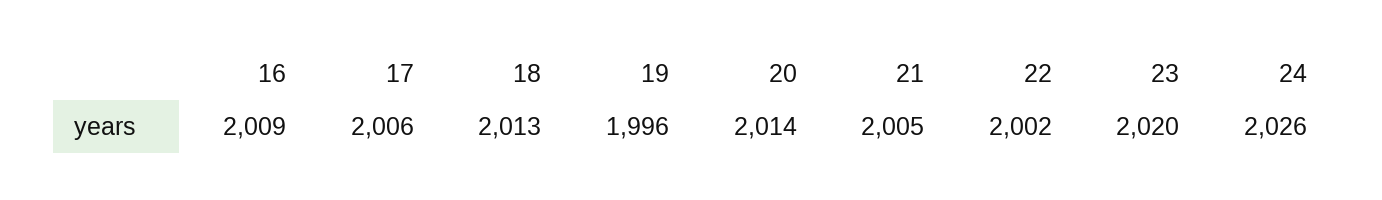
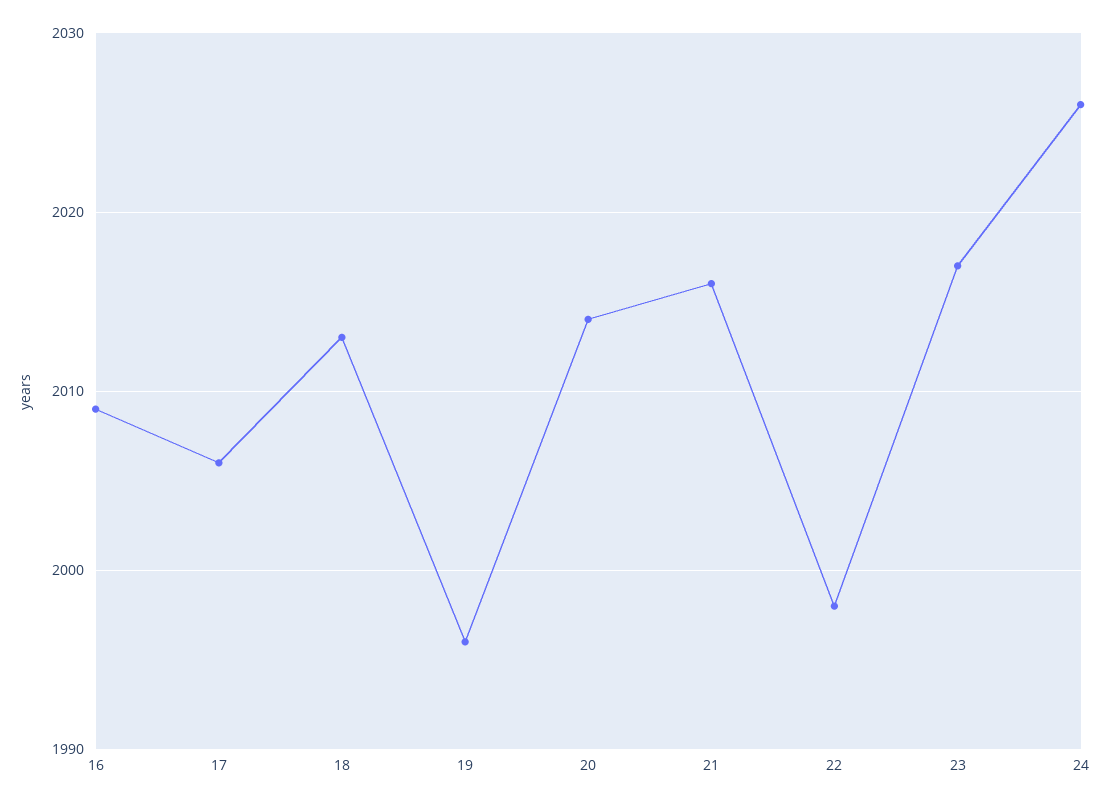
  {
    "16": 2009,
    "17": 2006,
    "18": 2013,
    "19": 1996,
    "20": 2014,
-   "21": 2005,
+   "21": 2016,
-   "22": 2002,
+   "22": 1998,
-   "23": 2020,
+   "23": 2017,
    "24": 2026
  }

